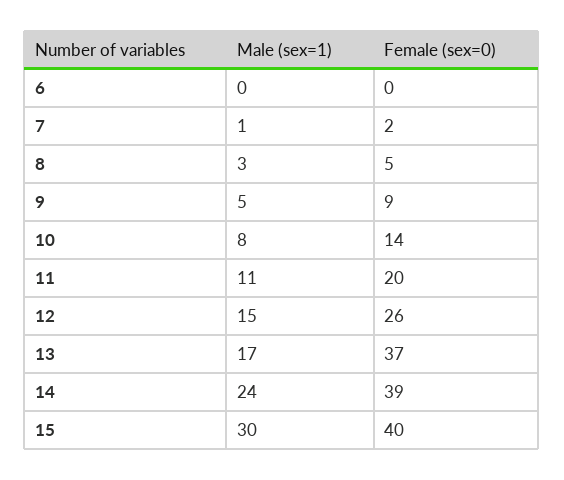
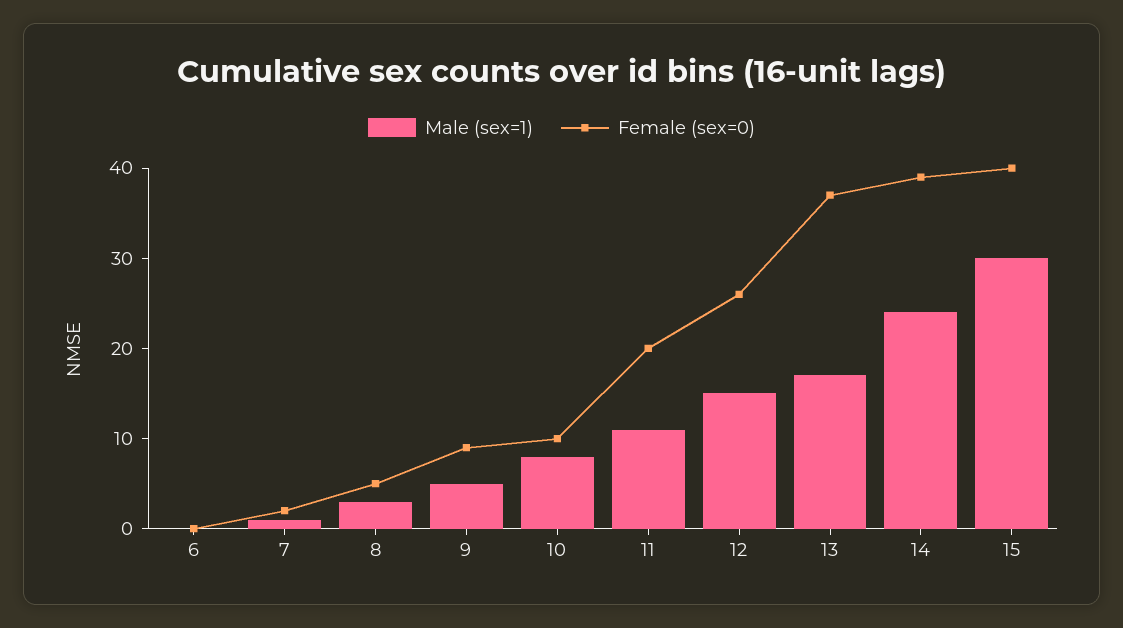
  {
    "Male (sex=1)": {
      "6": 0,
      "7": 1,
      "8": 3,
      "9": 5,
      "10": 8,
      "11": 11,
      "12": 15,
      "13": 17,
      "14": 24,
      "15": 30
    },
    "Female (sex=0)": {
      "6": 0,
      "7": 2,
      "8": 5,
      "9": 9,
-     "10": 14,
+     "10": 10,
      "11": 20,
      "12": 26,
      "13": 37,
      "14": 39,
      "15": 40
    }
  }

